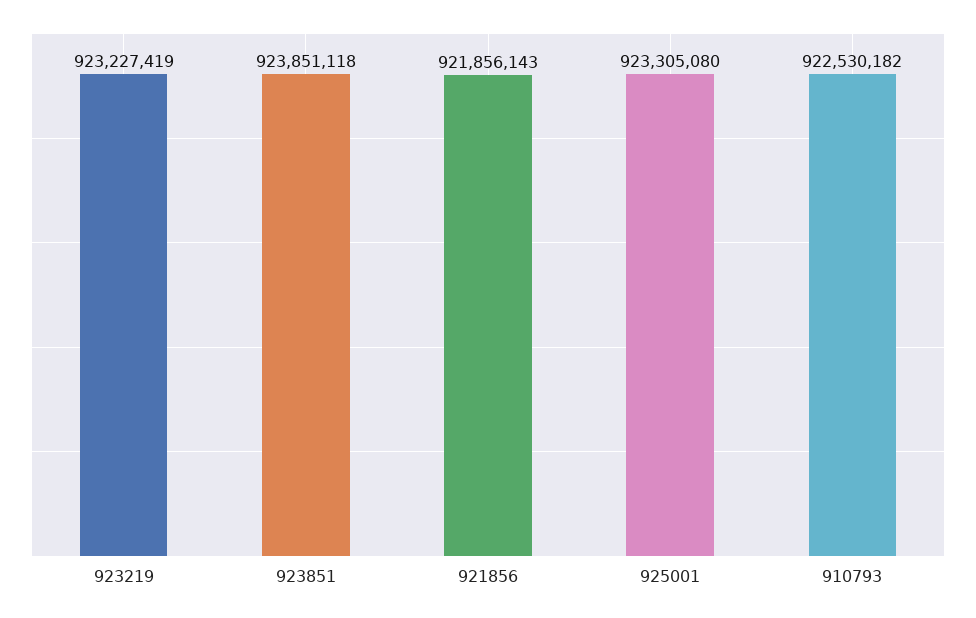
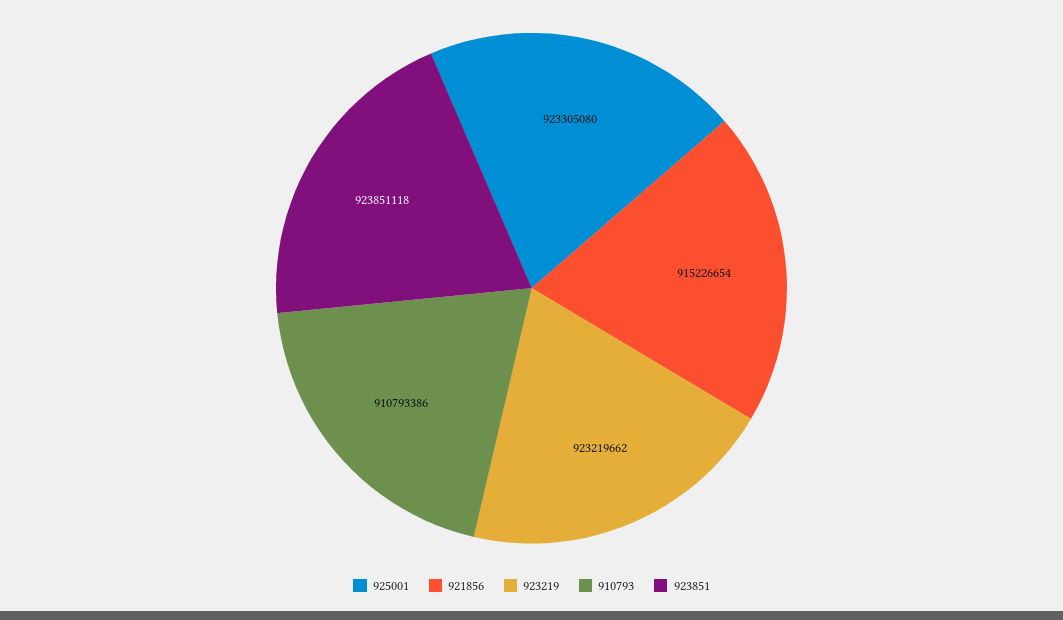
  {
-   "923219": 923227419,
+   "923219": 923219662,
    "923851": 923851118,
-   "921856": 921856143,
+   "921856": 915226654,
    "925001": 923305080,
-   "910793": 922530182
+   "910793": 910793386
  }

